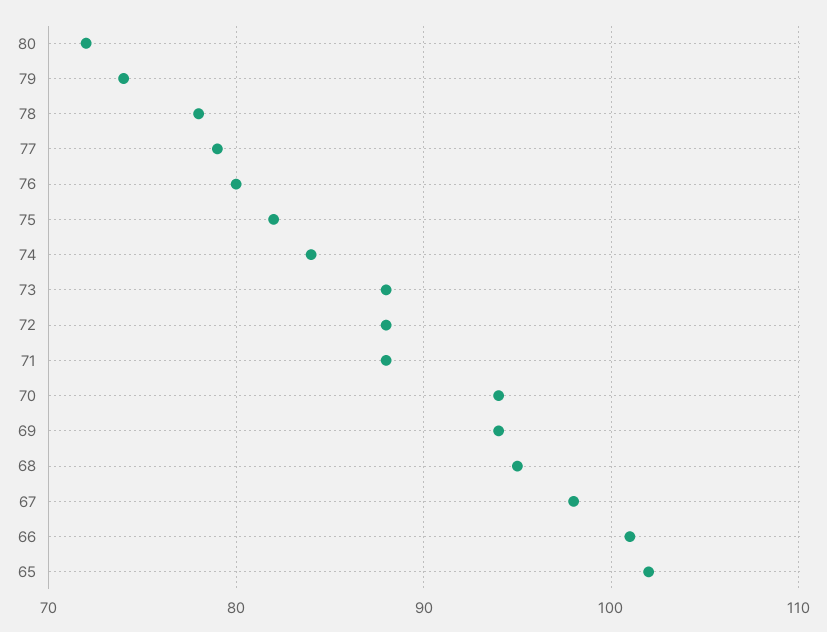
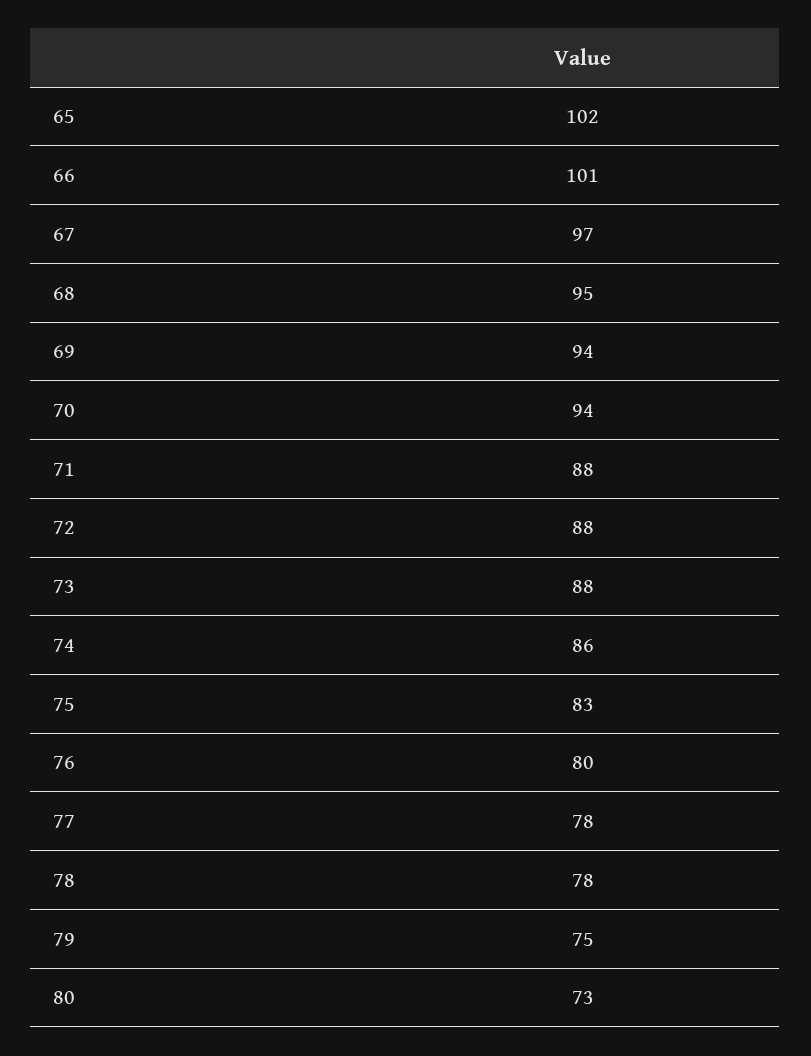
  {
-   "80": 72,
+   "80": 73,
-   "79": 74,
+   "79": 75,
    "78": 78,
-   "77": 79,
+   "77": 78,
    "76": 80,
-   "75": 82,
+   "75": 83,
-   "74": 84,
+   "74": 86,
    "73": 88,
    "72": 88,
    "71": 88,
    "70": 94,
    "69": 94,
    "68": 95,
-   "67": 98,
+   "67": 97,
    "66": 101,
    "65": 102
  }

